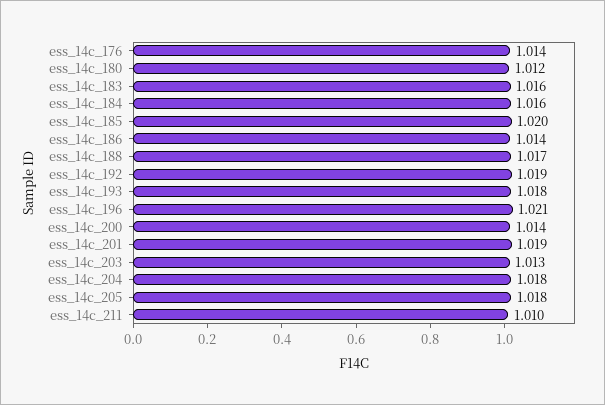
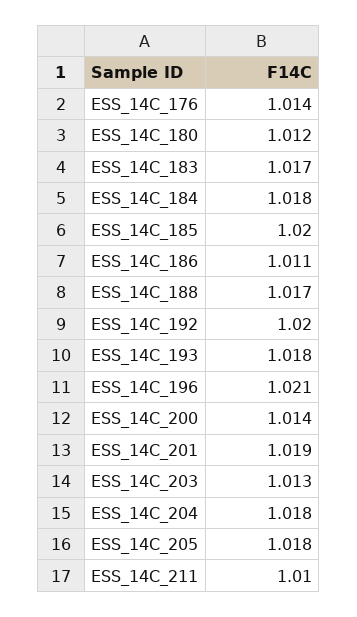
  {
    "ess_14c_176": 1.014,
    "ess_14c_180": 1.012,
-   "ess_14c_183": 1.016,
+   "ess_14c_183": 1.017,
-   "ess_14c_184": 1.016,
+   "ess_14c_184": 1.018,
    "ess_14c_185": 1.02,
-   "ess_14c_186": 1.014,
+   "ess_14c_186": 1.011,
    "ess_14c_188": 1.017,
-   "ess_14c_192": 1.019,
+   "ess_14c_192": 1.02,
    "ess_14c_193": 1.018,
    "ess_14c_196": 1.021,
    "ess_14c_200": 1.014,
    "ess_14c_201": 1.019,
    "ess_14c_203": 1.013,
    "ess_14c_204": 1.018,
    "ess_14c_205": 1.018,
    "ess_14c_211": 1.01
  }

